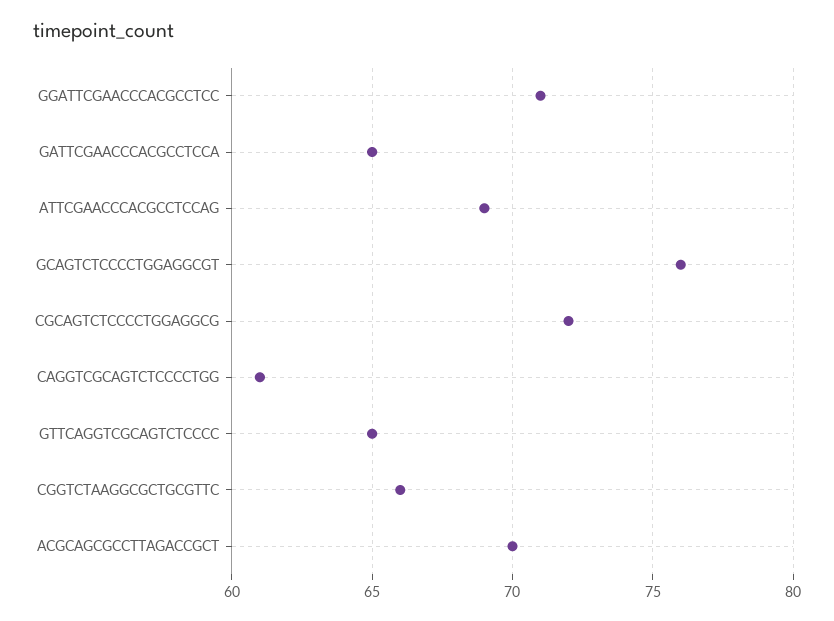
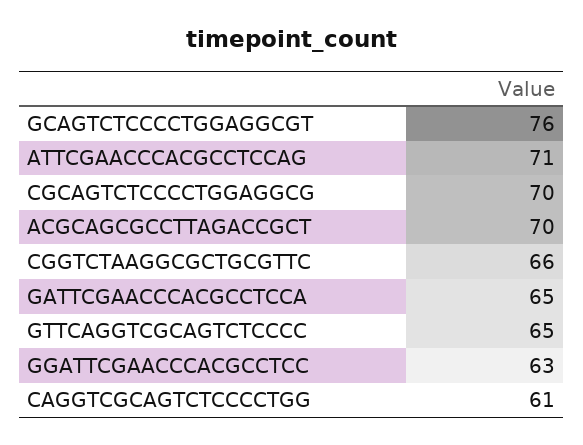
  {
-   "GGATTCGAACCCACGCCTCC": 71,
+   "GGATTCGAACCCACGCCTCC": 63,
    "GATTCGAACCCACGCCTCCA": 65,
-   "ATTCGAACCCACGCCTCCAG": 69,
+   "ATTCGAACCCACGCCTCCAG": 71,
    "GCAGTCTCCCCTGGAGGCGT": 76,
-   "CGCAGTCTCCCCTGGAGGCG": 72,
+   "CGCAGTCTCCCCTGGAGGCG": 70,
    "CAGGTCGCAGTCTCCCCTGG": 61,
    "GTTCAGGTCGCAGTCTCCCC": 65,
    "CGGTCTAAGGCGCTGCGTTC": 66,
    "ACGCAGCGCCTTAGACCGCT": 70
  }

